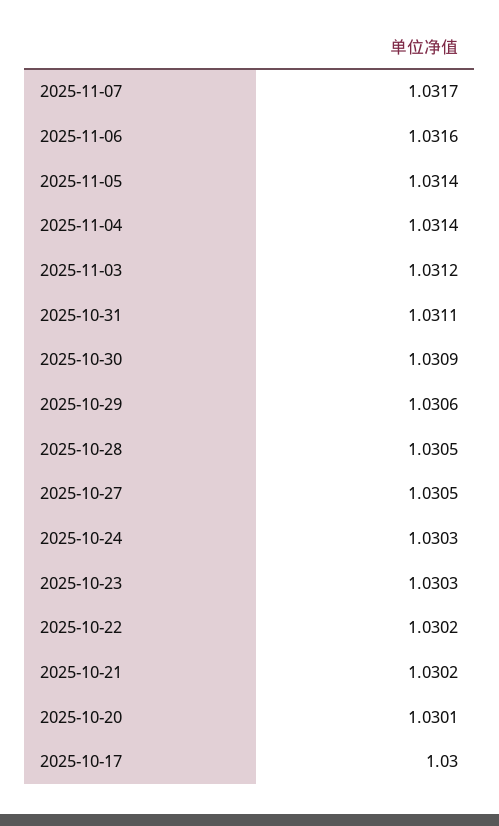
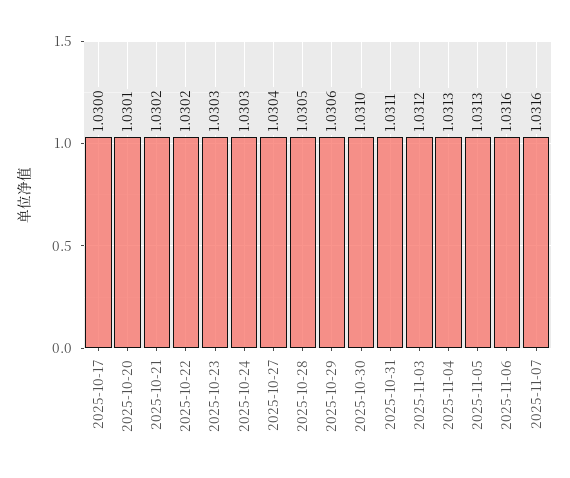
  {
-   "2025-11-07": 1.0317,
+   "2025-11-07": 1.0316,
    "2025-11-06": 1.0316,
-   "2025-11-05": 1.0314,
+   "2025-11-05": 1.0313,
-   "2025-11-04": 1.0314,
+   "2025-11-04": 1.0313,
    "2025-11-03": 1.0312,
    "2025-10-31": 1.0311,
-   "2025-10-30": 1.0309,
+   "2025-10-30": 1.031,
    "2025-10-29": 1.0306,
    "2025-10-28": 1.0305,
-   "2025-10-27": 1.0305,
+   "2025-10-27": 1.0304,
    "2025-10-24": 1.0303,
    "2025-10-23": 1.0303,
    "2025-10-22": 1.0302,
    "2025-10-21": 1.0302,
    "2025-10-20": 1.0301,
    "2025-10-17": 1.03
  }

